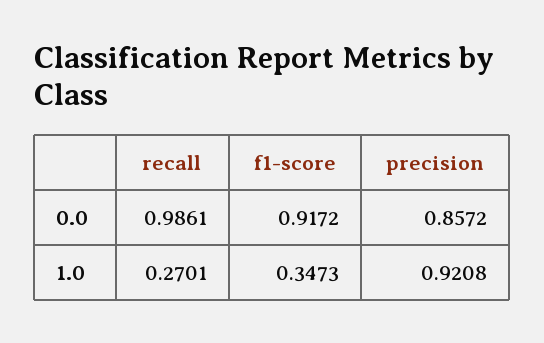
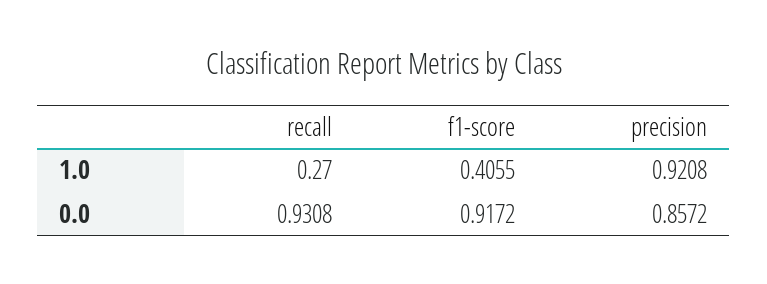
  {
    "recall": {
-     "0.0": 0.9861,
+     "0.0": 0.9308,
-     "1.0": 0.2701
+     "1.0": 0.27
    },
    "f1-score": {
      "0.0": 0.9172,
-     "1.0": 0.3473
+     "1.0": 0.4055
    },
    "precision": {
      "0.0": 0.8572,
      "1.0": 0.9208
    }
  }

